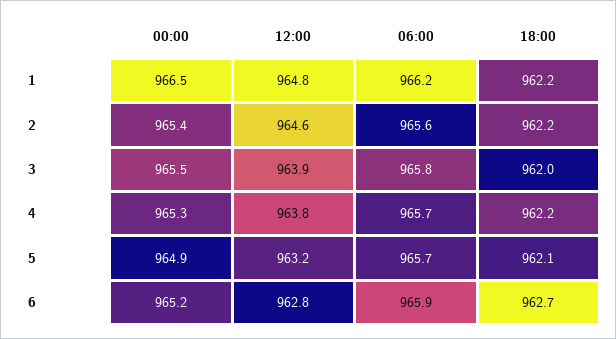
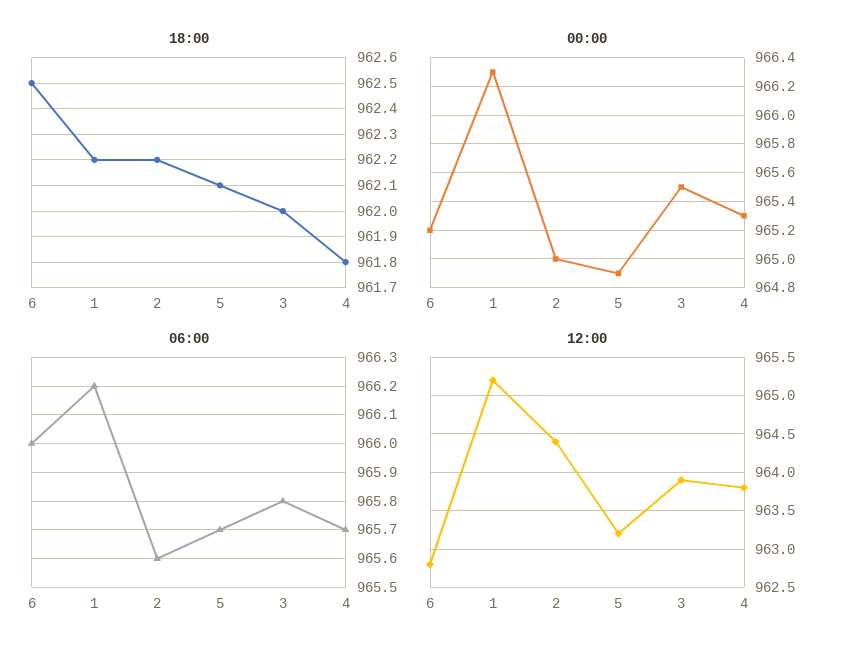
  {
    "00:00": {
-     "1": 966.5,
+     "1": 966.3,
-     "2": 965.4,
+     "2": 965,
      "3": 965.5,
      "4": 965.3,
      "5": 964.9,
      "6": 965.2
    },
    "12:00": {
-     "1": 964.8,
+     "1": 965.2,
-     "2": 964.6,
+     "2": 964.4,
      "3": 963.9,
      "4": 963.8,
      "5": 963.2,
      "6": 962.8
    },
    "06:00": {
      "1": 966.2,
      "2": 965.6,
      "3": 965.8,
      "4": 965.7,
      "5": 965.7,
-     "6": 965.9
+     "6": 966
    },
    "18:00": {
      "1": 962.2,
      "2": 962.2,
      "3": 962,
-     "4": 962.2,
+     "4": 961.8,
      "5": 962.1,
-     "6": 962.7
+     "6": 962.5
    }
  }

